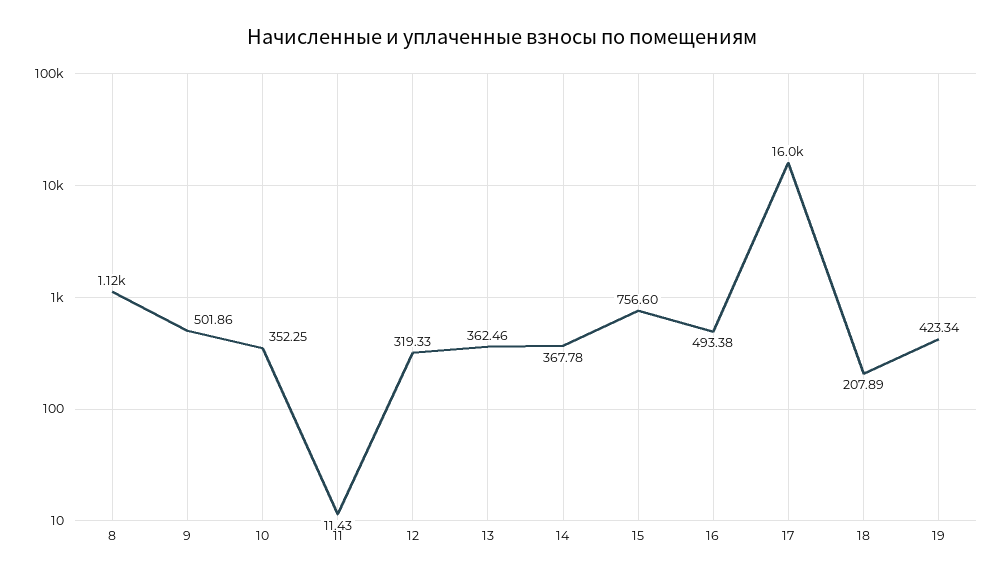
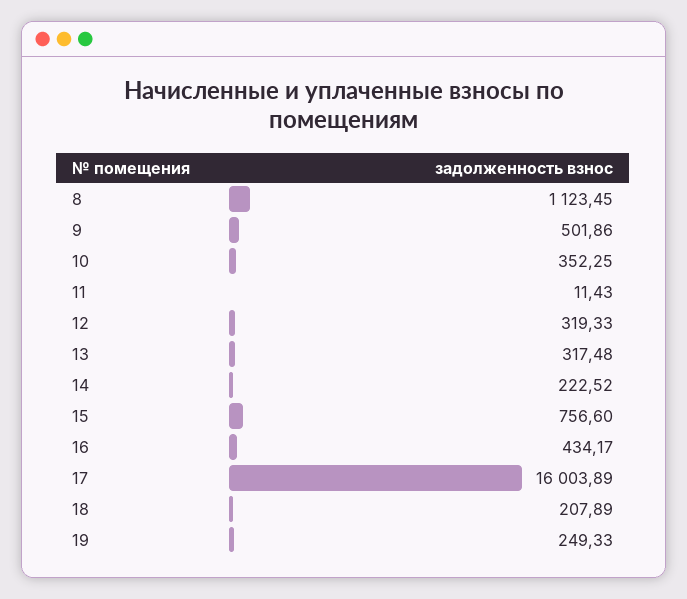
  {
    "8": 1123.45,
    "9": 501.86,
    "10": 352.25,
    "11": 11.43,
    "12": 319.33,
-   "13": 362.46,
+   "13": 317.48,
-   "14": 367.78,
+   "14": 222.52,
    "15": 756.6,
-   "16": 493.38,
+   "16": 434.17,
    "17": 16003.89,
    "18": 207.89,
-   "19": 423.34
+   "19": 249.33
  }

